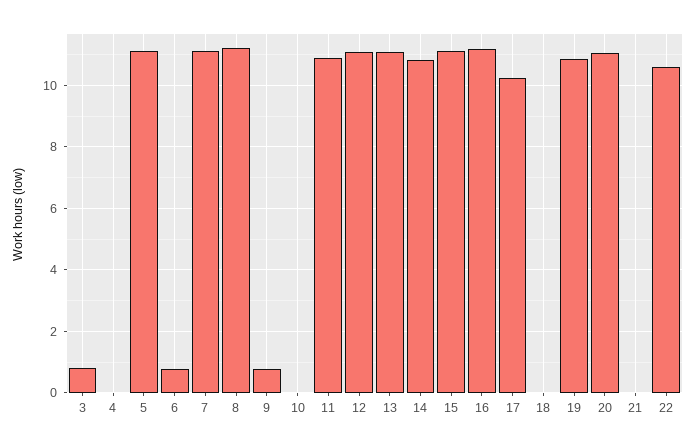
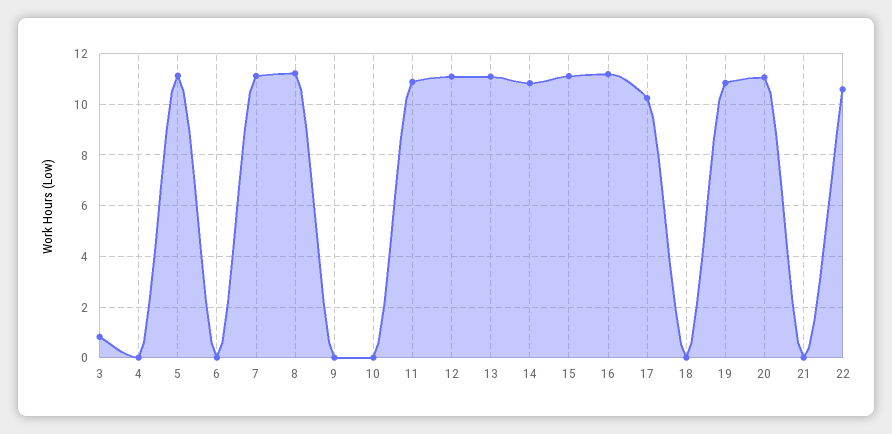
  {
    "3": 0.8,
    "4": 0,
    "5": 11.2,
-   "6": 0.8,
+   "6": 0,
    "7": 11.2,
    "8": 11.2,
-   "9": 0.8,
+   "9": 0,
    "10": 0,
    "11": 10.8,
    "12": 11,
    "13": 11,
    "14": 10.8,
    "15": 11.2,
    "16": 11.2,
    "17": 10.2,
    "18": 0,
    "19": 10.8,
    "20": 11,
    "21": 0,
    "22": 10.6
  }

